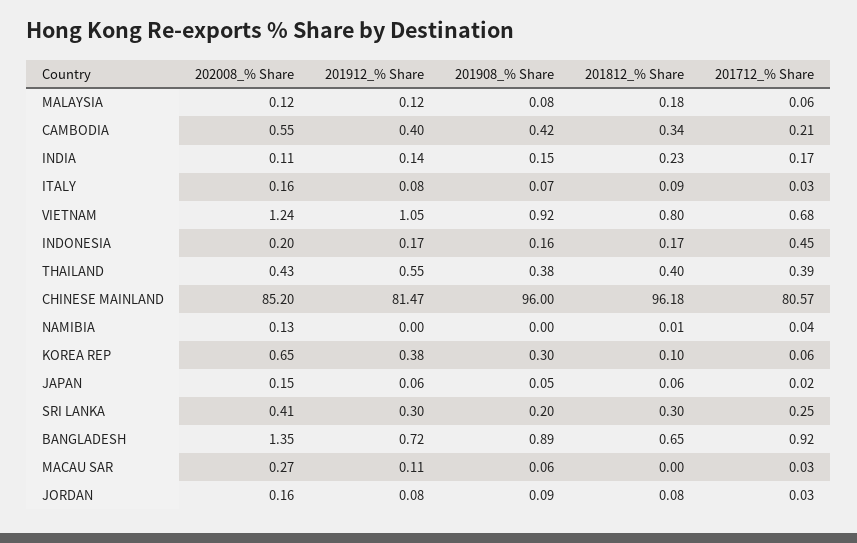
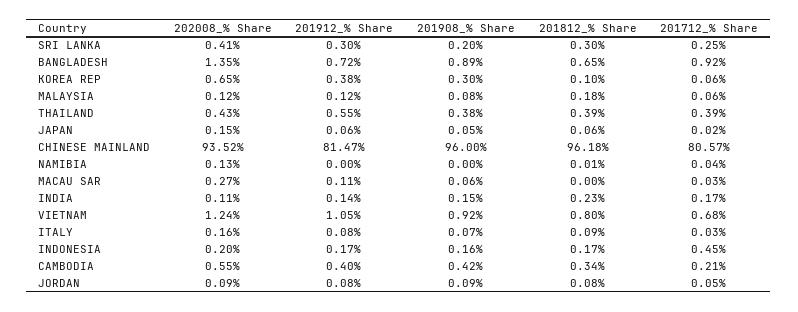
  {
    "202008_% Share": {
      "MALAYSIA": 0.12,
      "CAMBODIA": 0.55,
      "INDIA": 0.11,
      "ITALY": 0.16,
      "VIETNAM": 1.24,
      "INDONESIA": 0.2,
      "THAILAND": 0.43,
-     "CHINESE MAINLAND": 85.2,
+     "CHINESE MAINLAND": 93.52,
      "NAMIBIA": 0.13,
      "KOREA REP": 0.65,
      "JAPAN": 0.15,
      "SRI LANKA": 0.41,
      "BANGLADESH": 1.35,
      "MACAU SAR": 0.27,
-     "JORDAN": 0.16
+     "JORDAN": 0.09
    },
    "201912_% Share": {
      "MALAYSIA": 0.12,
      "CAMBODIA": 0.4,
      "INDIA": 0.14,
      "ITALY": 0.08,
      "VIETNAM": 1.05,
      "INDONESIA": 0.17,
      "THAILAND": 0.55,
      "CHINESE MAINLAND": 81.47,
      "NAMIBIA": 0,
      "KOREA REP": 0.38,
      "JAPAN": 0.06,
      "SRI LANKA": 0.3,
      "BANGLADESH": 0.72,
      "MACAU SAR": 0.11,
      "JORDAN": 0.08
    },
    "201908_% Share": {
      "MALAYSIA": 0.08,
      "CAMBODIA": 0.42,
      "INDIA": 0.15,
      "ITALY": 0.07,
      "VIETNAM": 0.92,
      "INDONESIA": 0.16,
      "THAILAND": 0.38,
      "CHINESE MAINLAND": 96,
      "NAMIBIA": 0,
      "KOREA REP": 0.3,
      "JAPAN": 0.05,
      "SRI LANKA": 0.2,
      "BANGLADESH": 0.89,
      "MACAU SAR": 0.06,
      "JORDAN": 0.09
    },
    "201812_% Share": {
      "MALAYSIA": 0.18,
      "CAMBODIA": 0.34,
      "INDIA": 0.23,
      "ITALY": 0.09,
      "VIETNAM": 0.8,
      "INDONESIA": 0.17,
-     "THAILAND": 0.4,
+     "THAILAND": 0.39,
      "CHINESE MAINLAND": 96.18,
      "NAMIBIA": 0.01,
      "KOREA REP": 0.1,
      "JAPAN": 0.06,
      "SRI LANKA": 0.3,
      "BANGLADESH": 0.65,
      "MACAU SAR": 0,
      "JORDAN": 0.08
    },
    "201712_% Share": {
      "MALAYSIA": 0.06,
      "CAMBODIA": 0.21,
      "INDIA": 0.17,
      "ITALY": 0.03,
      "VIETNAM": 0.68,
      "INDONESIA": 0.45,
      "THAILAND": 0.39,
      "CHINESE MAINLAND": 80.57,
      "NAMIBIA": 0.04,
      "KOREA REP": 0.06,
      "JAPAN": 0.02,
      "SRI LANKA": 0.25,
      "BANGLADESH": 0.92,
      "MACAU SAR": 0.03,
-     "JORDAN": 0.03
+     "JORDAN": 0.05
    }
  }

